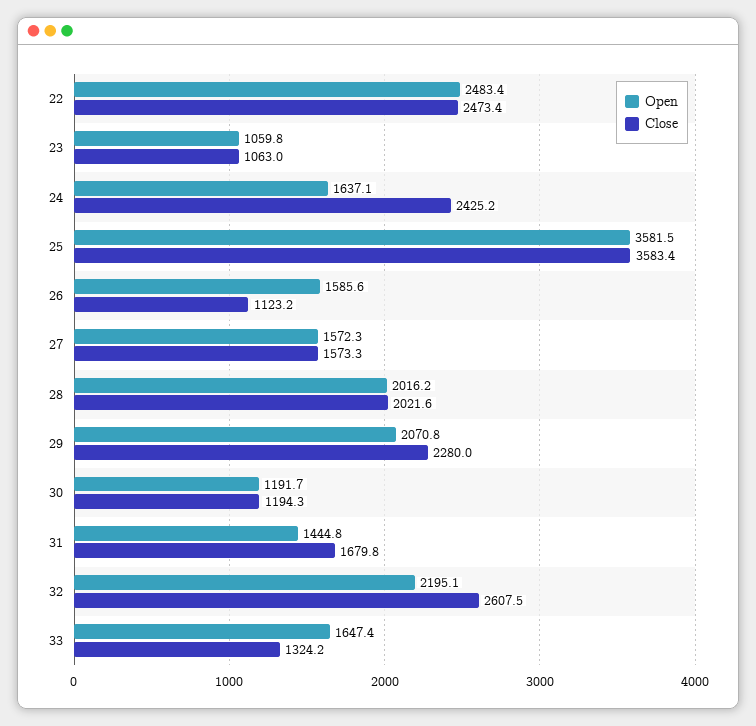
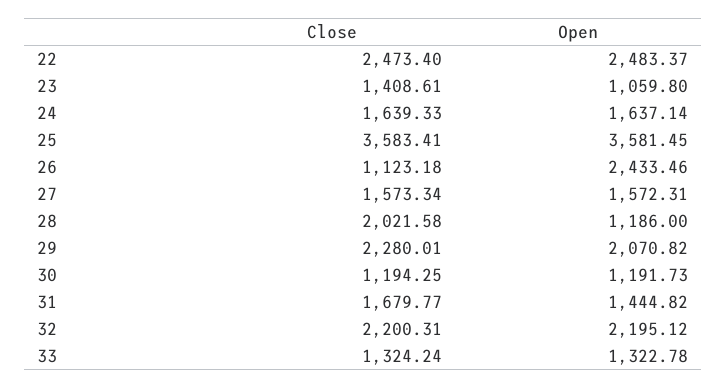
  {
    "Open": {
      "22": 2483.37,
      "23": 1059.8,
      "24": 1637.14,
      "25": 3581.45,
-     "26": 1585.6,
+     "26": 2433.46,
      "27": 1572.31,
-     "28": 2016.2,
+     "28": 1186,
      "29": 2070.82,
      "30": 1191.73,
      "31": 1444.82,
      "32": 2195.12,
-     "33": 1647.4
+     "33": 1322.78
    },
    "Close": {
      "22": 2473.4,
-     "23": 1063,
+     "23": 1408.61,
-     "24": 2425.2,
+     "24": 1639.33,
      "25": 3583.41,
      "26": 1123.18,
      "27": 1573.34,
      "28": 2021.58,
      "29": 2280.01,
      "30": 1194.25,
      "31": 1679.77,
-     "32": 2607.5,
+     "32": 2200.31,
      "33": 1324.24
    }
  }

